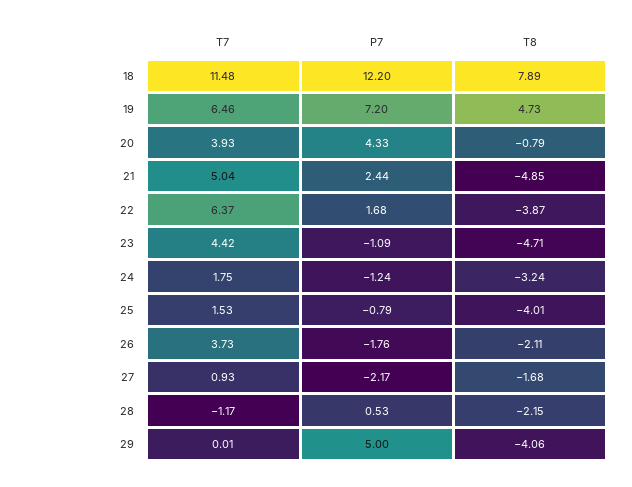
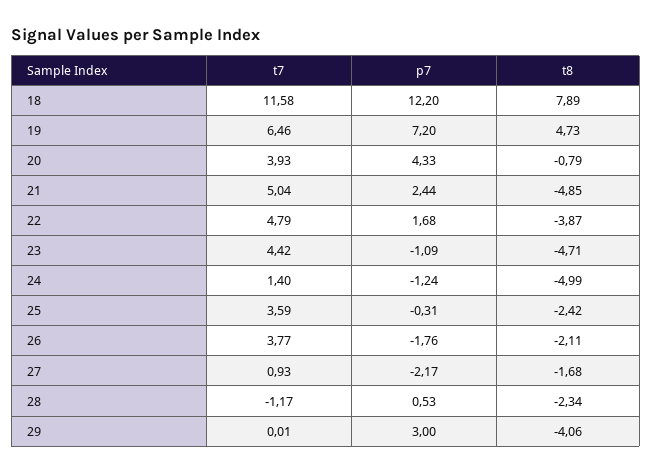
  {
    "T7": {
-     "18": 11.48,
+     "18": 11.58,
      "19": 6.46,
      "20": 3.93,
      "21": 5.04,
-     "22": 6.37,
+     "22": 4.79,
      "23": 4.42,
-     "24": 1.75,
+     "24": 1.4,
-     "25": 1.53,
+     "25": 3.59,
-     "26": 3.73,
+     "26": 3.77,
      "27": 0.93,
      "28": -1.17,
      "29": 0.01
    },
    "P7": {
      "18": 12.2,
      "19": 7.2,
      "20": 4.33,
      "21": 2.44,
      "22": 1.68,
      "23": -1.09,
      "24": -1.24,
-     "25": -0.79,
+     "25": -0.31,
      "26": -1.76,
      "27": -2.17,
      "28": 0.53,
-     "29": 5
+     "29": 3
    },
    "T8": {
      "18": 7.89,
      "19": 4.73,
      "20": -0.79,
      "21": -4.85,
      "22": -3.87,
      "23": -4.71,
-     "24": -3.24,
+     "24": -4.99,
-     "25": -4.01,
+     "25": -2.42,
      "26": -2.11,
      "27": -1.68,
-     "28": -2.15,
+     "28": -2.34,
      "29": -4.06
    }
  }

